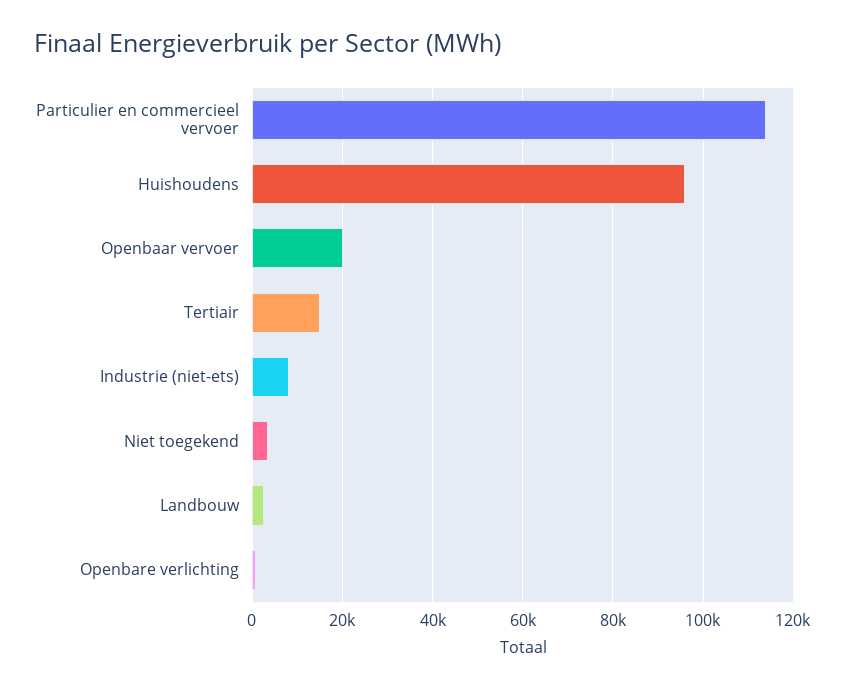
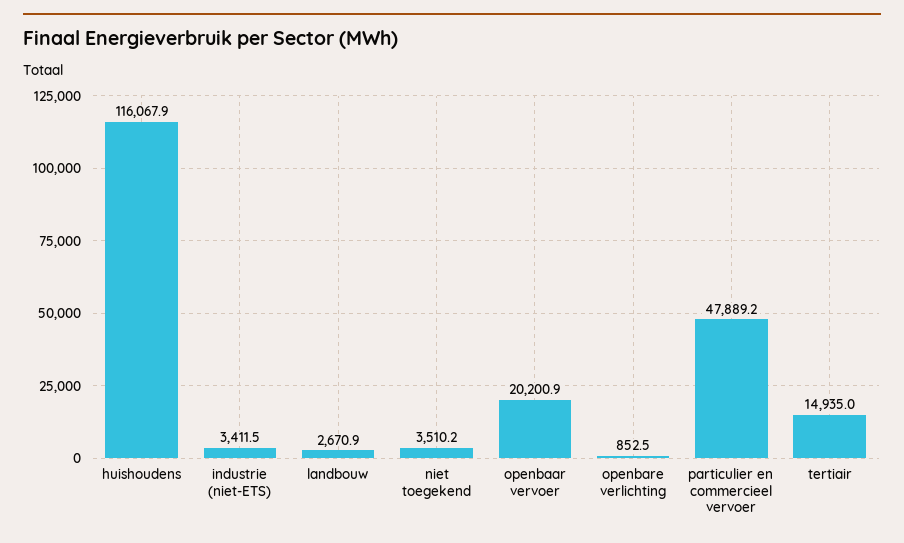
  {
-   "Particulier en commercieel vervoer": 114000,
+   "Particulier en commercieel vervoer": 47889.2,
-   "Huishoudens": 96000,
+   "Huishoudens": 116067.9,
    "Openbaar vervoer": 20200.9,
    "Tertiair": 14935,
-   "Industrie (niet-ets)": 8000,
+   "Industrie (niet-ets)": 3411.5,
    "Niet toegekend": 3510.2,
    "Landbouw": 2670.9,
    "Openbare verlichting": 852.5
  }

